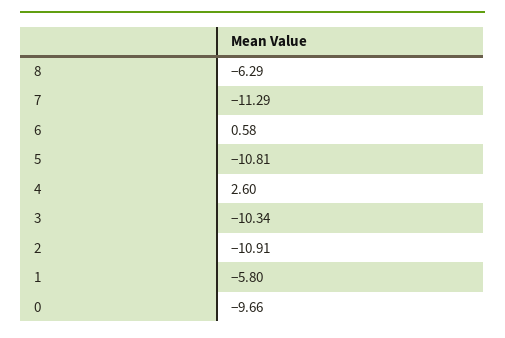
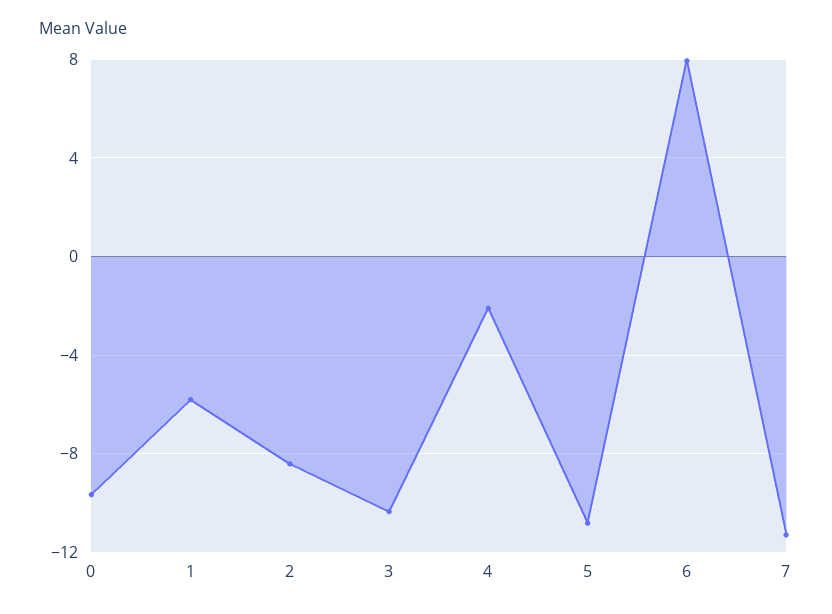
  {
-   "8": -6.29,
    "7": -11.29,
-   "6": 0.58,
+   "6": 8,
    "5": -10.81,
-   "4": 2.6,
+   "4": -2,
    "3": -10.34,
-   "2": -10.91,
+   "2": -8.5,
    "1": -5.8,
    "0": -9.66
  }

